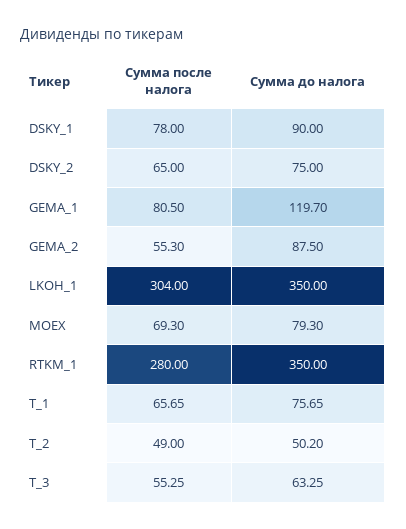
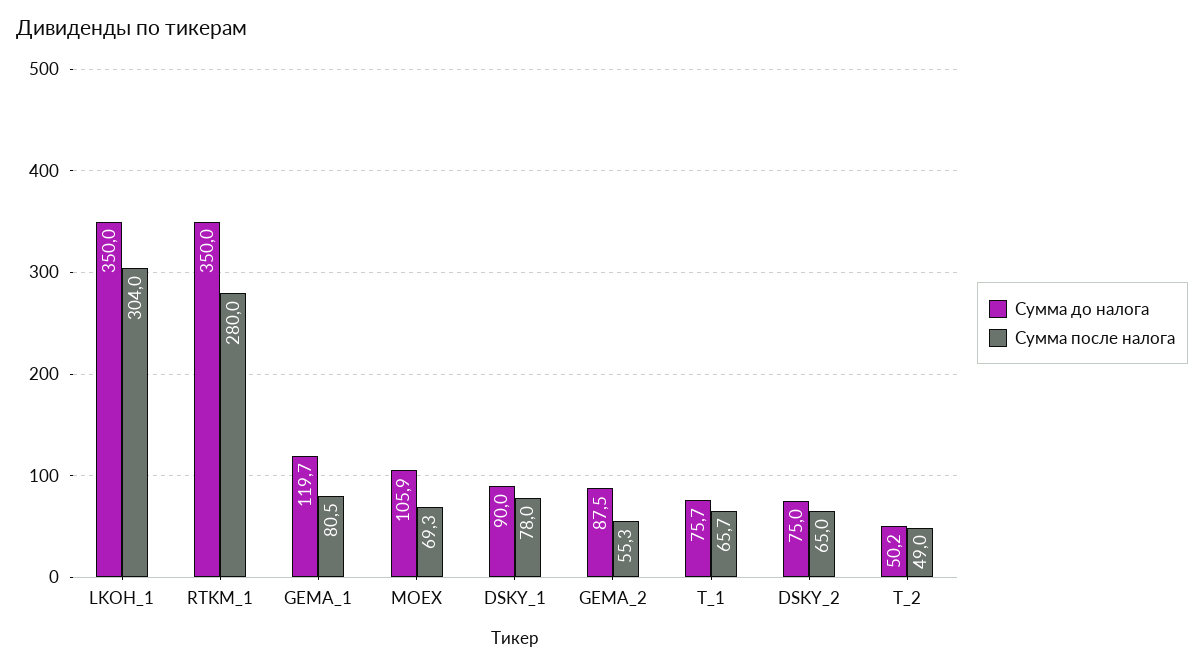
  {
    "Сумма после налога": {
      "DSKY_1": 78,
      "DSKY_2": 65,
      "GEMA_1": 80.5,
      "GEMA_2": 55.3,
      "LKOH_1": 304,
      "MOEX": 69.3,
      "RTKM_1": 280,
      "T_1": 65.65,
-     "T_2": 49,
+     "T_2": 49
-     "T_3": 55.25
    },
    "Сумма до налога": {
      "DSKY_1": 90,
      "DSKY_2": 75,
      "GEMA_1": 119.7,
      "GEMA_2": 87.5,
      "LKOH_1": 350,
-     "MOEX": 79.3,
+     "MOEX": 105.9,
      "RTKM_1": 350,
      "T_1": 75.65,
-     "T_2": 50.2,
+     "T_2": 50.2
-     "T_3": 63.25
    }
  }

